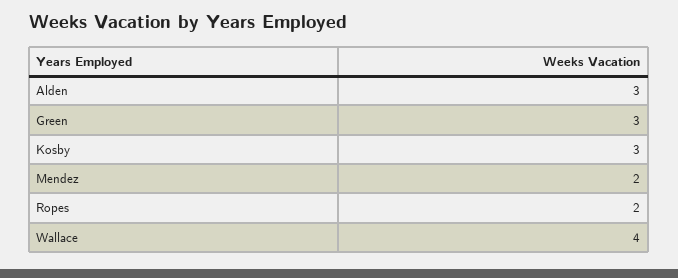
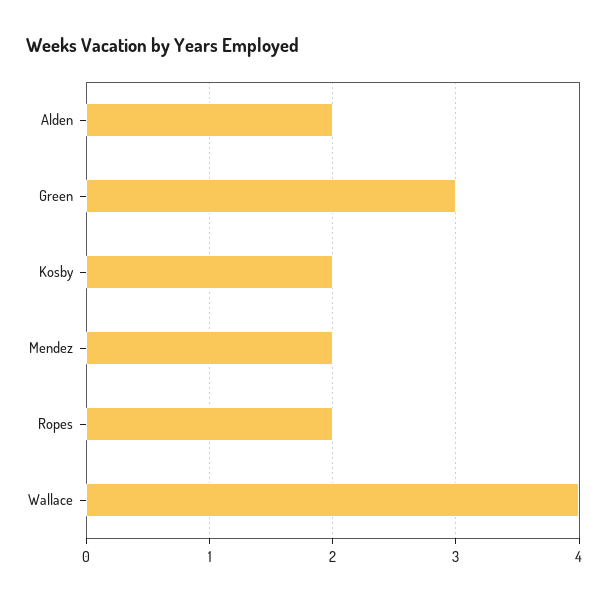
  {
-   "Alden": 3,
+   "Alden": 2,
    "Green": 3,
-   "Kosby": 3,
+   "Kosby": 2,
    "Mendez": 2,
    "Ropes": 2,
    "Wallace": 4
  }

